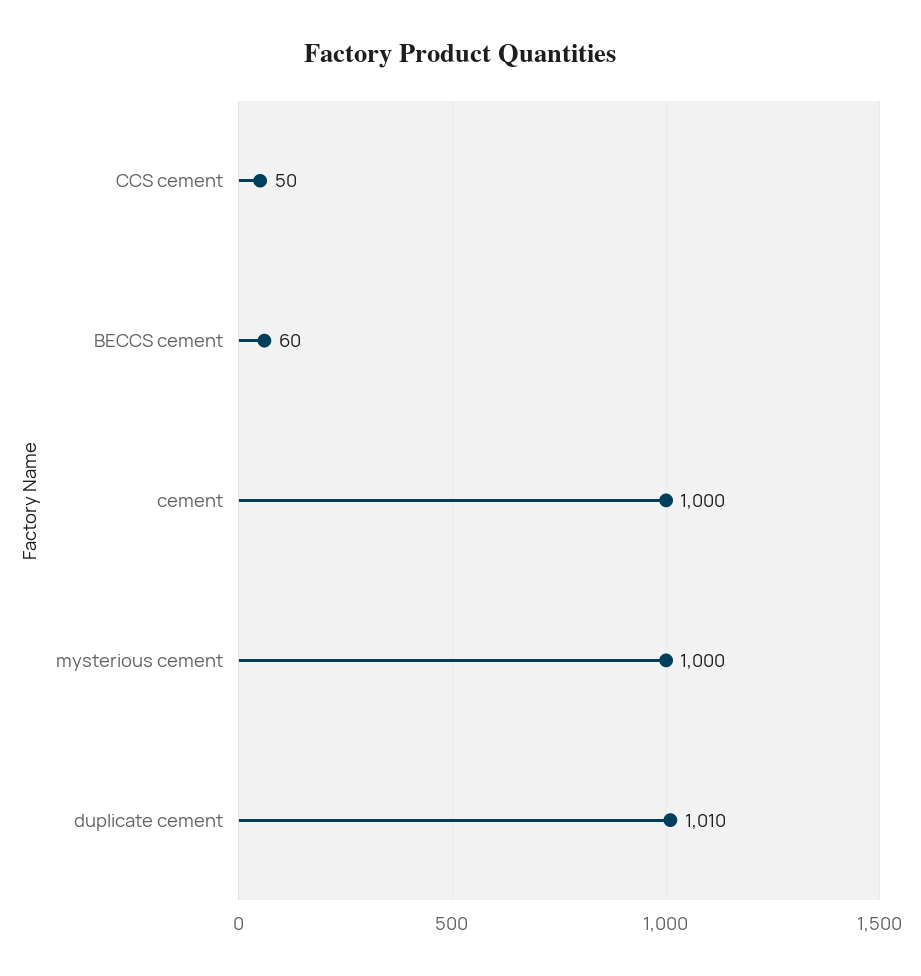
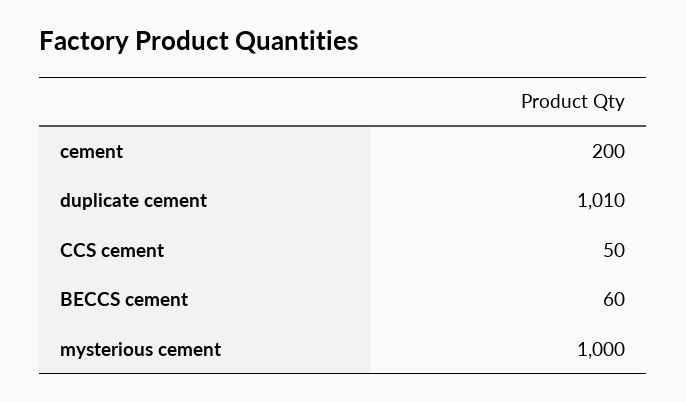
  {
    "CCS cement": 50,
    "BECCS cement": 60,
-   "cement": 1000,
+   "cement": 200,
    "mysterious cement": 1000,
    "duplicate cement": 1010
  }

